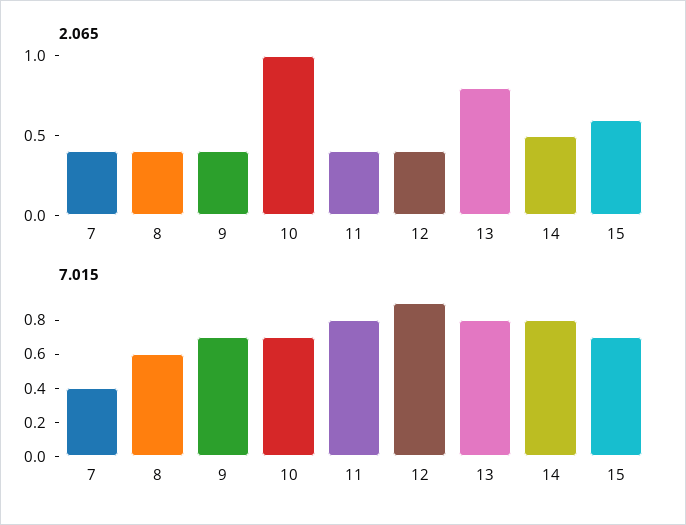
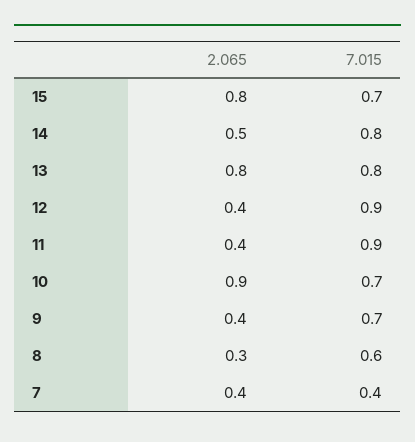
  {
    "2.065": {
      "7": 0.4,
-     "8": 0.4,
+     "8": 0.3,
      "9": 0.4,
-     "10": 1,
+     "10": 0.9,
      "11": 0.4,
      "12": 0.4,
      "13": 0.8,
      "14": 0.5,
-     "15": 0.6
+     "15": 0.8
    },
    "7.015": {
      "7": 0.4,
      "8": 0.6,
      "9": 0.7,
      "10": 0.7,
-     "11": 0.8,
+     "11": 0.9,
      "12": 0.9,
      "13": 0.8,
      "14": 0.8,
      "15": 0.7
    }
  }

